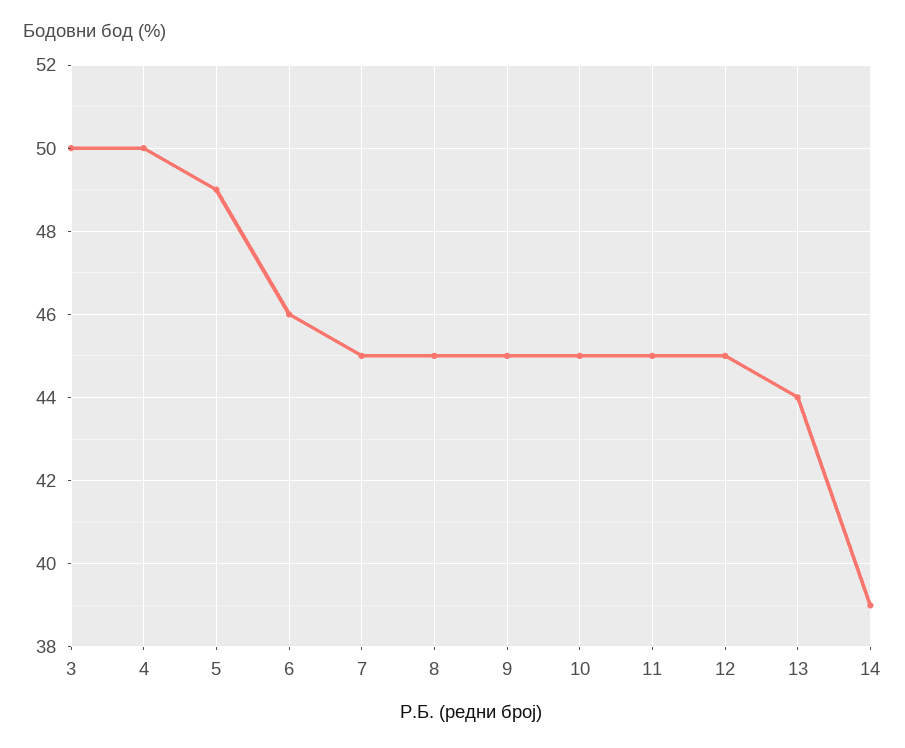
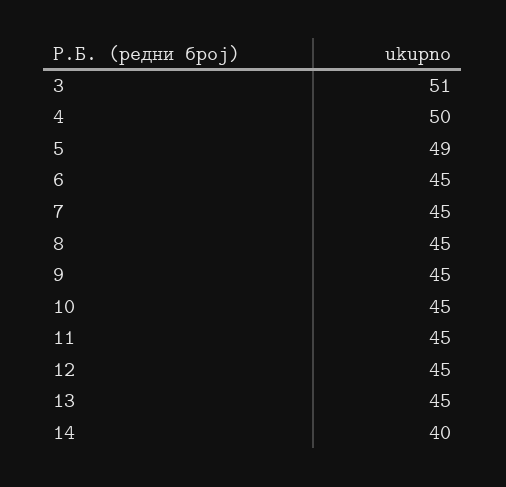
  {
-   "3": 50,
+   "3": 51,
    "4": 50,
    "5": 49,
-   "6": 46,
+   "6": 45,
    "7": 45,
    "8": 45,
    "9": 45,
    "10": 45,
    "11": 45,
    "12": 45,
-   "13": 44,
+   "13": 45,
-   "14": 39
+   "14": 40
  }

